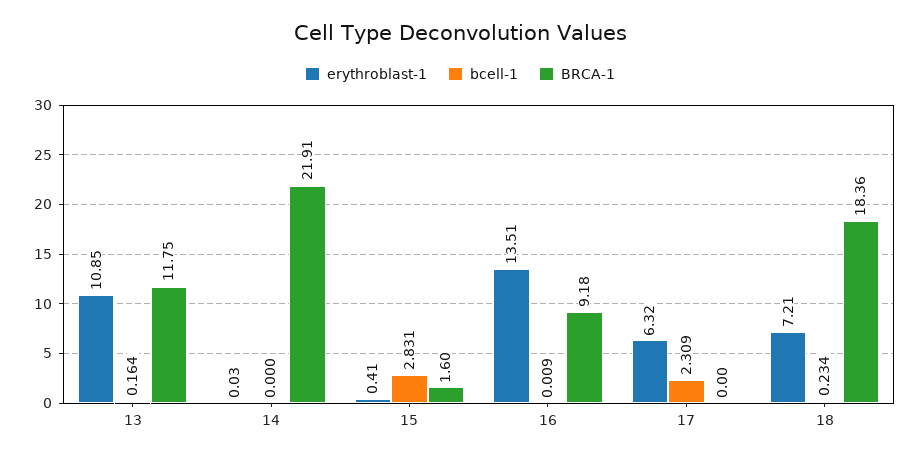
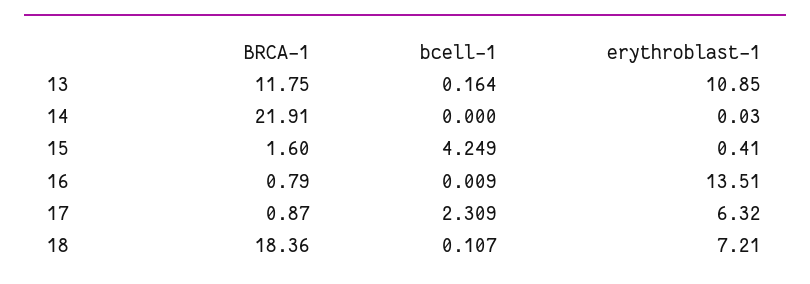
  {
    "erythroblast-1": {
      "13": 10.85,
      "14": 0.03,
      "15": 0.41,
      "16": 13.51,
      "17": 6.32,
      "18": 7.21
    },
    "bcell-1": {
      "13": 0.164,
      "14": 0,
-     "15": 2.831,
+     "15": 4.249,
      "16": 0.009,
      "17": 2.309,
-     "18": 0.234
+     "18": 0.107
    },
    "BRCA-1": {
      "13": 11.75,
      "14": 21.91,
      "15": 1.6,
-     "16": 9.18,
+     "16": 0.79,
-     "17": 0,
+     "17": 0.87,
      "18": 18.36
    }
  }

